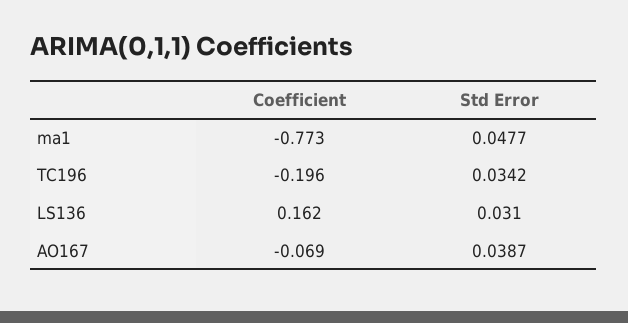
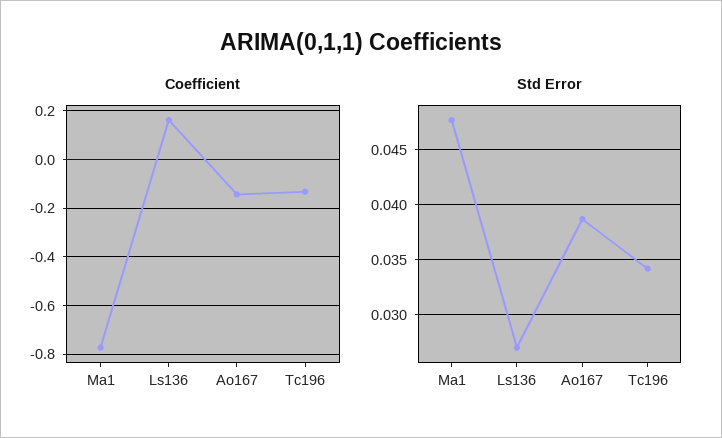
  {
    "Coefficient": {
      "ma1": -0.773,
-     "TC196": -0.196,
+     "TC196": -0.125,
      "LS136": 0.162,
-     "AO167": -0.069
+     "AO167": -0.15
    },
    "Std Error": {
      "ma1": 0.0477,
      "TC196": 0.0342,
-     "LS136": 0.031,
+     "LS136": 0.027,
      "AO167": 0.0387
    }
  }

